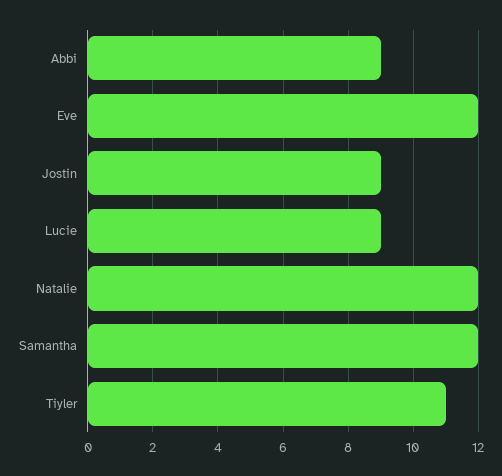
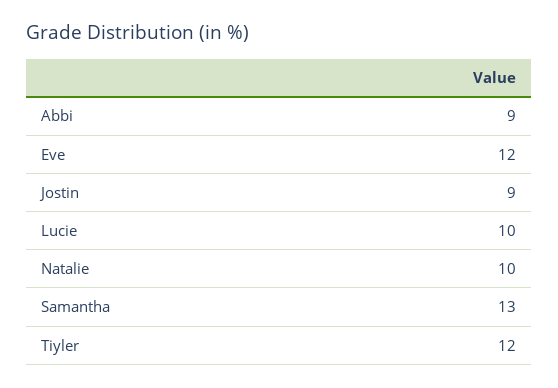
  {
    "Abbi": 9,
    "Eve": 12,
    "Jostin": 9,
-   "Lucie": 9,
+   "Lucie": 10,
-   "Natalie": 12,
+   "Natalie": 10,
-   "Samantha": 12,
+   "Samantha": 13,
-   "Tiyler": 11
+   "Tiyler": 12
  }

